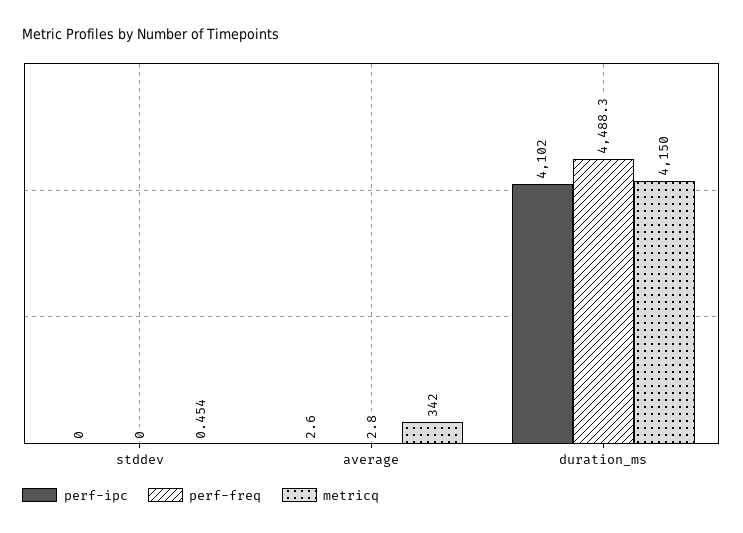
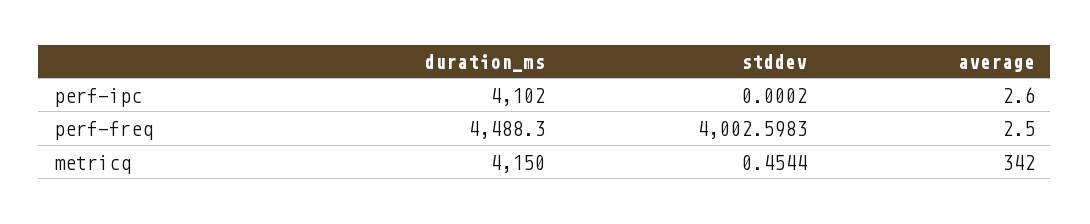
  {
    "perf-ipc": {
      "stddev": 0.0002,
      "average": 2.6,
      "duration_ms": 4102
    },
    "perf-freq": {
-     "stddev": 0,
+     "stddev": 4002.5983,
-     "average": 2.8,
+     "average": 2.5,
      "duration_ms": 4488.3
    },
    "metricq": {
      "stddev": 0.4544,
      "average": 342,
      "duration_ms": 4150
    }
  }

